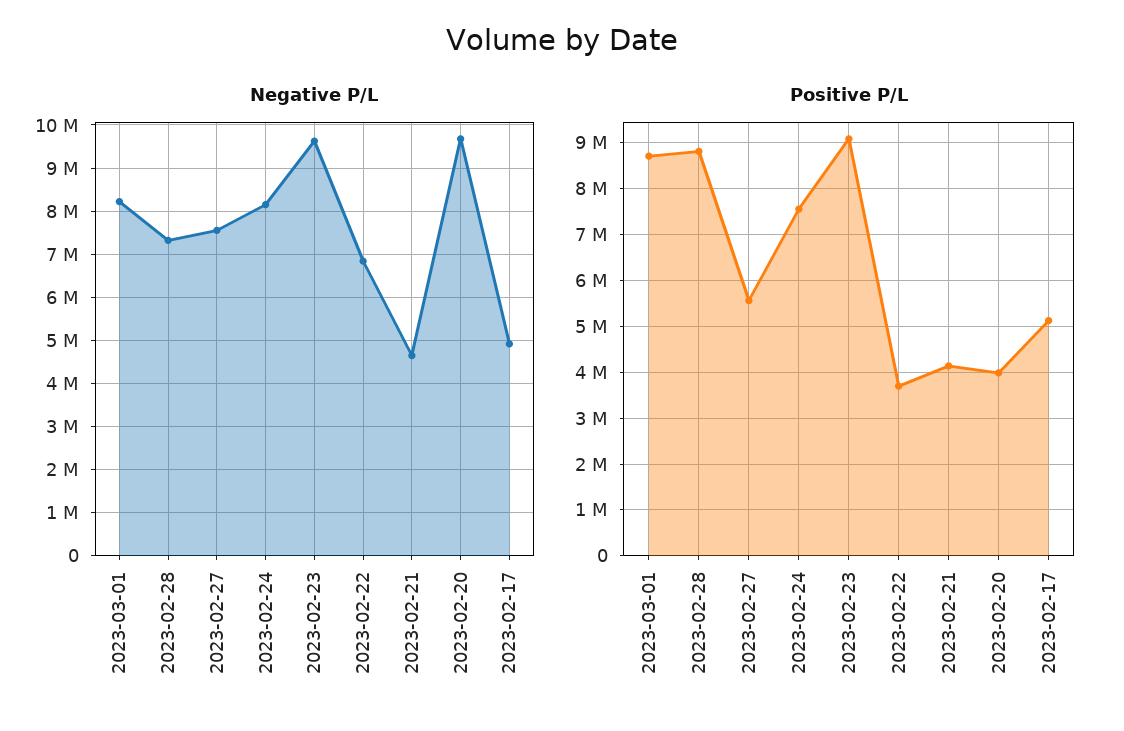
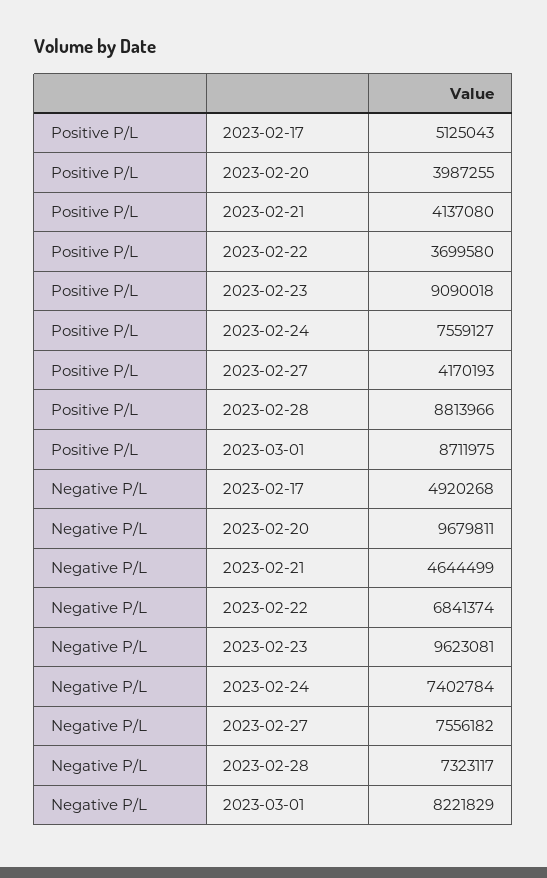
  {
    "Negative P/L": {
      "2023-03-01": 8221829,
      "2023-02-28": 7323117,
      "2023-02-27": 7556182,
-     "2023-02-24": 8200000,
+     "2023-02-24": 7402784,
      "2023-02-23": 9623081,
      "2023-02-22": 6841374,
      "2023-02-21": 4644499,
      "2023-02-20": 9679811,
      "2023-02-17": 4920268
    },
    "Positive P/L": {
      "2023-03-01": 8711975,
      "2023-02-28": 8813966,
-     "2023-02-27": 5600000,
+     "2023-02-27": 4170193,
      "2023-02-24": 7559127,
      "2023-02-23": 9090018,
      "2023-02-22": 3699580,
      "2023-02-21": 4137080,
      "2023-02-20": 3987255,
      "2023-02-17": 5125043
    }
  }

